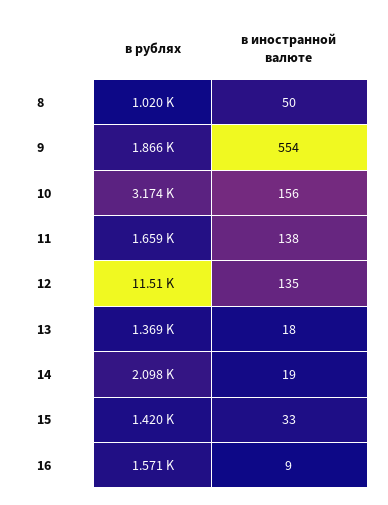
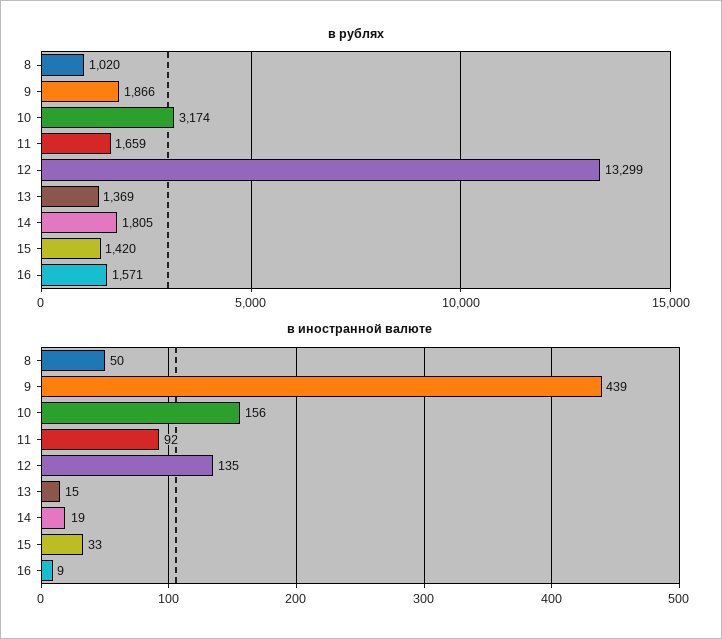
  {
    "в рублях": {
      "8": 1020,
      "9": 1866,
      "10": 3174,
      "11": 1659,
-     "12": 11510,
+     "12": 13299,
      "13": 1369,
-     "14": 2098,
+     "14": 1805,
      "15": 1420,
      "16": 1571
    },
    "в иностранной валюте": {
      "8": 50,
-     "9": 554,
+     "9": 439,
      "10": 156,
-     "11": 138,
+     "11": 92,
      "12": 135,
-     "13": 18,
+     "13": 15,
      "14": 19,
      "15": 33,
      "16": 9
    }
  }

